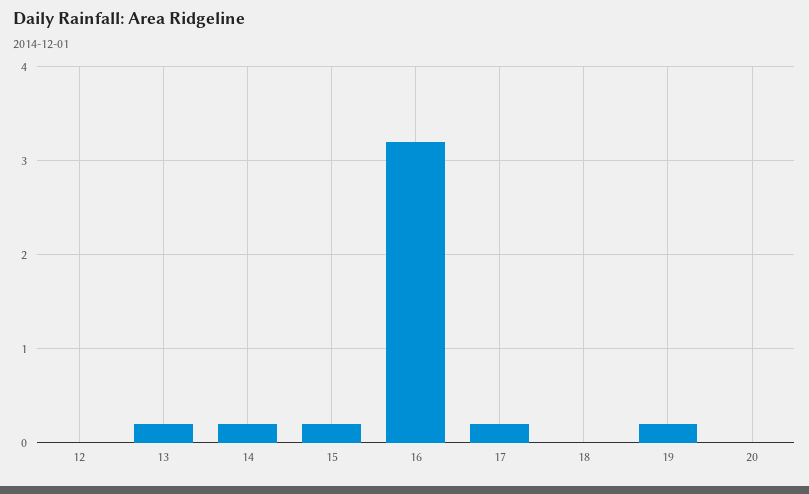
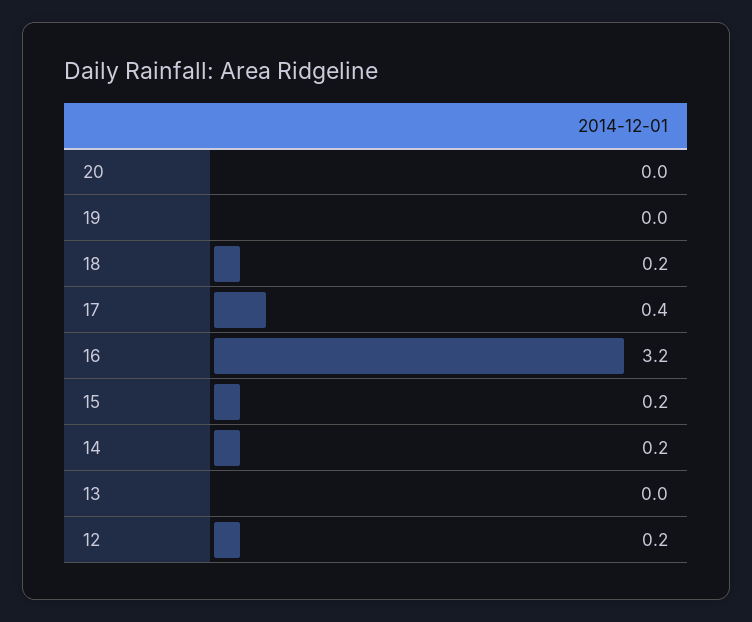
  {
-   "12": 0,
+   "12": 0.2,
-   "13": 0.2,
+   "13": 0,
    "14": 0.2,
    "15": 0.2,
    "16": 3.2,
-   "17": 0.2,
+   "17": 0.4,
-   "18": 0,
+   "18": 0.2,
-   "19": 0.2,
+   "19": 0,
    "20": 0
  }

